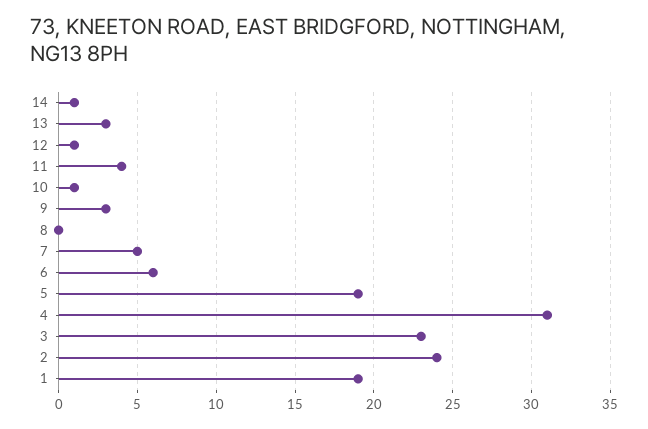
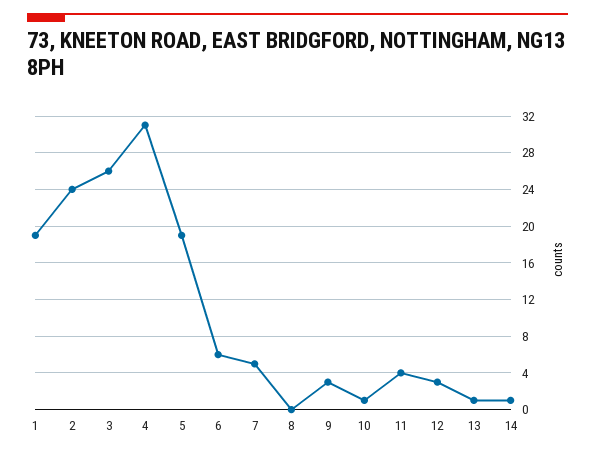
  {
    "14": 1,
-   "13": 3,
+   "13": 1,
-   "12": 1,
+   "12": 3,
    "11": 4,
    "10": 1,
    "9": 3,
    "8": 0,
    "7": 5,
    "6": 6,
    "5": 19,
    "4": 31,
-   "3": 23,
+   "3": 26,
    "2": 24,
    "1": 19
  }

